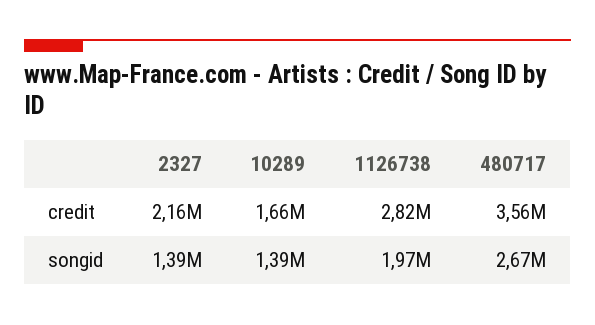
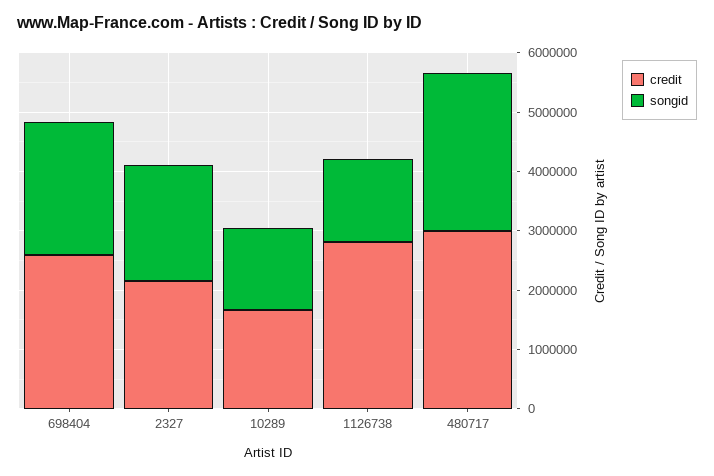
  {
    "credit": {
      "2327": 2160000,
      "10289": 1660000,
      "1126738": 2820000,
-     "480717": 3560000
+     "480717": 3000000,
+     "698404": 2600000
    },
    "songid": {
-     "2327": 1390000,
+     "2327": 2000000,
      "10289": 1390000,
-     "1126738": 1970000,
+     "1126738": 1400000,
-     "480717": 2670000
+     "480717": 2670000,
+     "698404": 2200000
    }
  }

